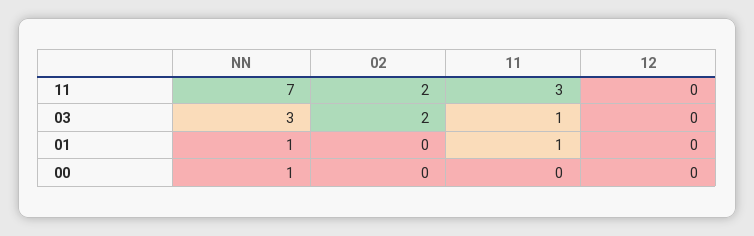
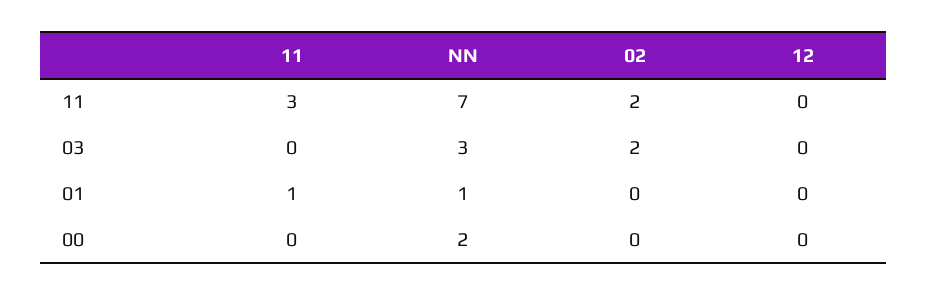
  {
    "NN": {
      "11": 7,
      "03": 3,
      "01": 1,
-     "00": 1
+     "00": 2
    },
    "02": {
      "11": 2,
      "03": 2,
      "01": 0,
      "00": 0
    },
    "11": {
      "11": 3,
-     "03": 1,
+     "03": 0,
      "01": 1,
      "00": 0
    },
    "12": {
      "11": 0,
      "03": 0,
      "01": 0,
      "00": 0
    }
  }

